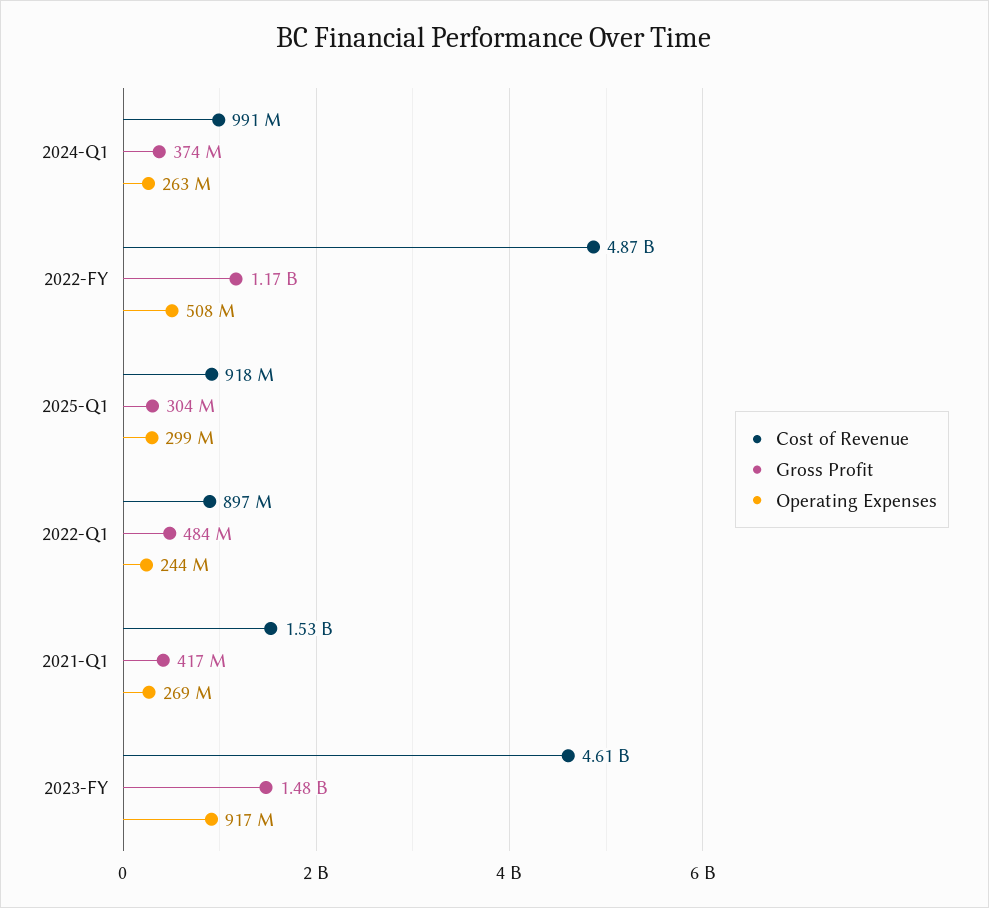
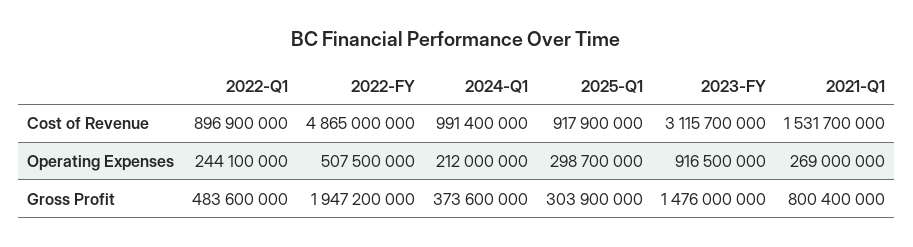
  {
    "Cost of Revenue": {
      "2024-Q1": 991400000,
      "2022-FY": 4865000000,
      "2025-Q1": 917900000,
      "2022-Q1": 896900000,
      "2021-Q1": 1531700000,
-     "2023-FY": 4610000000
+     "2023-FY": 3115700000
    },
    "Gross Profit": {
      "2024-Q1": 373600000,
-     "2022-FY": 1170000000,
+     "2022-FY": 1947200000,
      "2025-Q1": 303900000,
      "2022-Q1": 483600000,
-     "2021-Q1": 417000000,
+     "2021-Q1": 800400000,
      "2023-FY": 1476000000
    },
    "Operating Expenses": {
-     "2024-Q1": 263000000,
+     "2024-Q1": 212000000,
      "2022-FY": 507500000,
      "2025-Q1": 298700000,
      "2022-Q1": 244100000,
      "2021-Q1": 269000000,
      "2023-FY": 916500000
    }
  }

